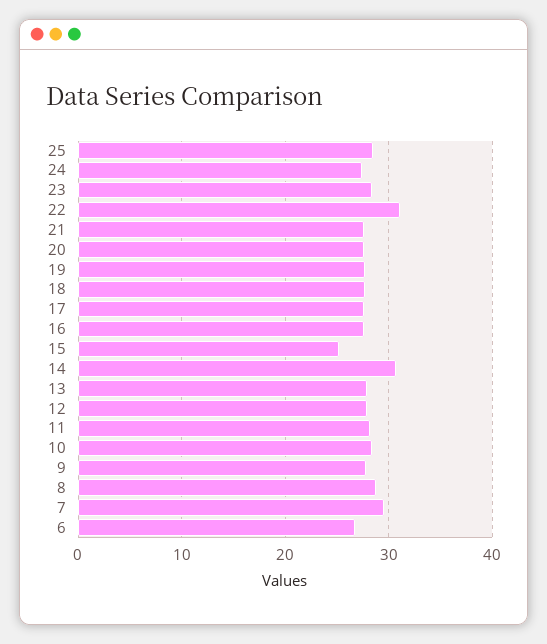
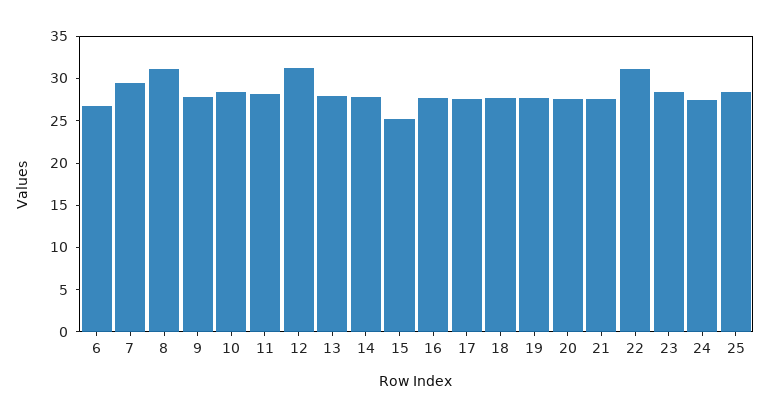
  {
    "25": 28,
    "24": 27,
    "23": 28,
    "22": 31,
    "21": 28,
    "20": 28,
    "19": 28,
    "18": 28,
    "17": 28,
    "16": 28,
    "15": 25,
-   "14": 31,
+   "14": 28,
    "13": 28,
-   "12": 28,
+   "12": 31,
    "11": 28,
    "10": 28,
    "9": 28,
-   "8": 29,
+   "8": 31,
    "7": 30,
    "6": 27
  }

